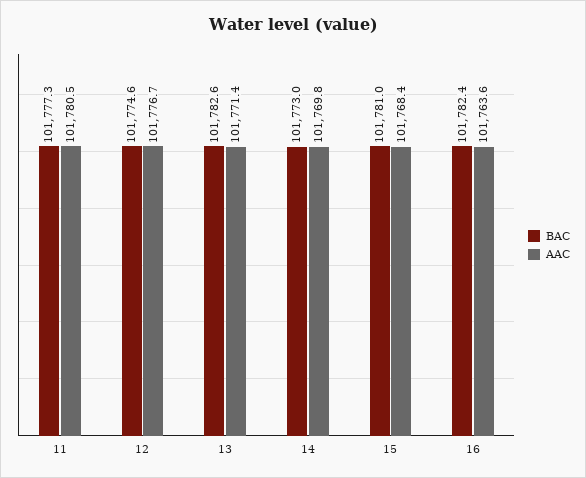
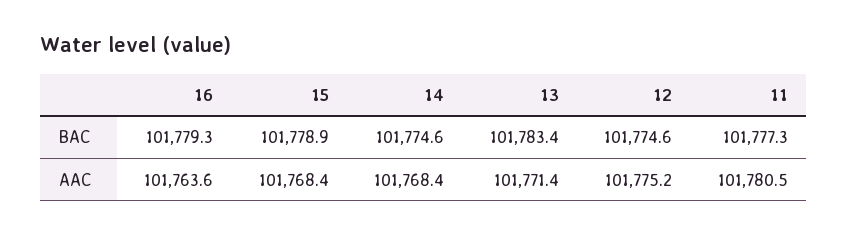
  {
    "BAC": {
      "11": 101777.3,
      "12": 101774.6,
-     "13": 101782.6,
+     "13": 101783.4,
-     "14": 101773,
+     "14": 101774.6,
-     "15": 101781,
+     "15": 101778.9,
-     "16": 101782.4
+     "16": 101779.3
    },
    "AAC": {
      "11": 101780.5,
-     "12": 101776.7,
+     "12": 101775.2,
      "13": 101771.4,
-     "14": 101769.8,
+     "14": 101768.4,
      "15": 101768.4,
      "16": 101763.6
    }
  }

